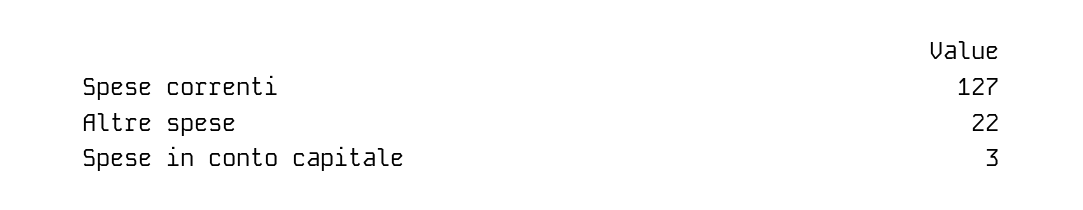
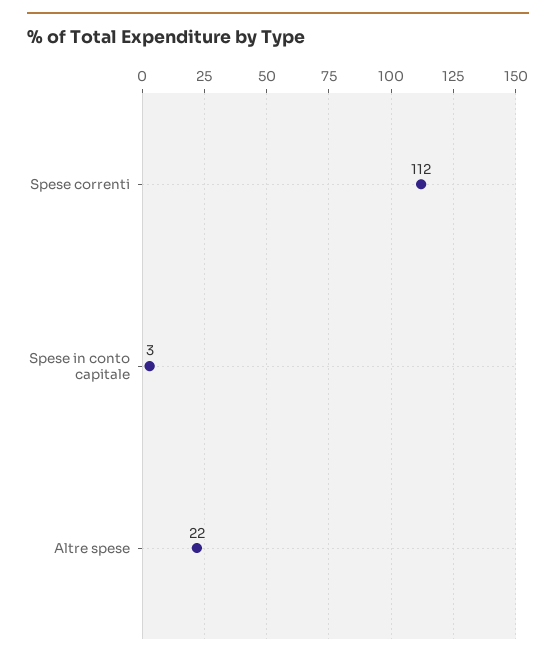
  {
-   "Spese correnti": 127,
+   "Spese correnti": 112,
    "Altre spese": 22,
    "Spese in conto capitale": 3
  }

